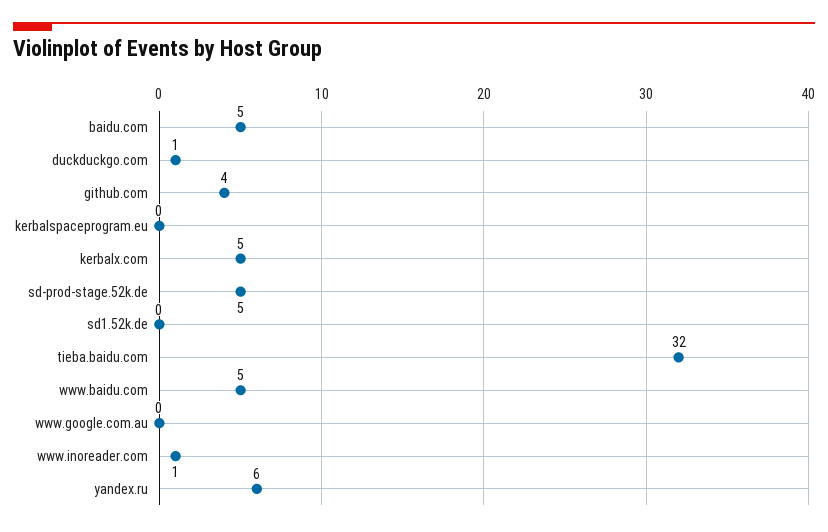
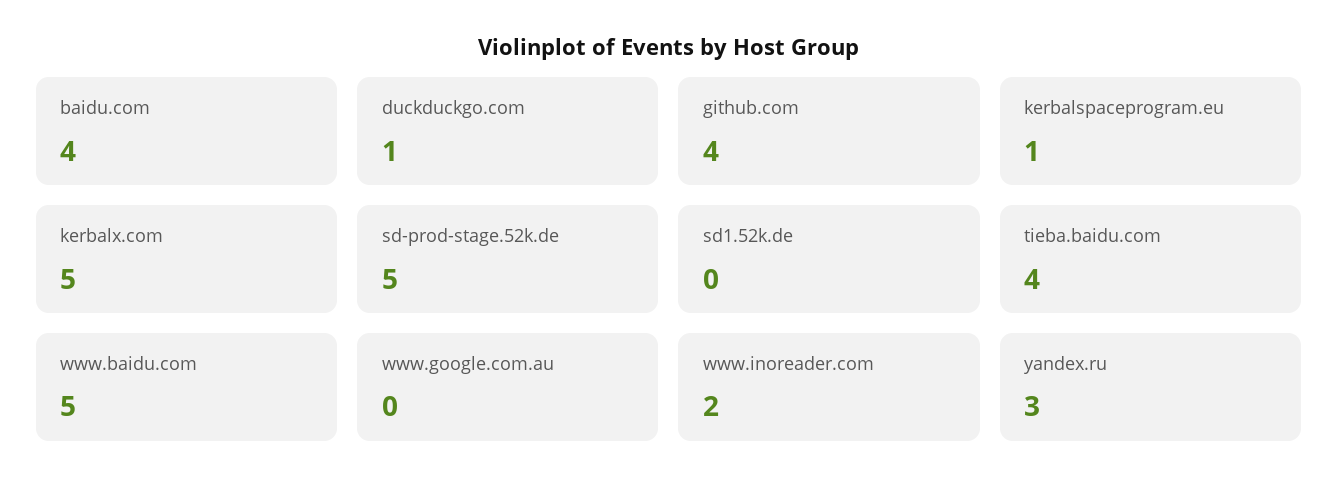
  {
-   "baidu.com": 5,
+   "baidu.com": 4,
    "duckduckgo.com": 1,
    "github.com": 4,
-   "kerbalspaceprogram.eu": 0,
+   "kerbalspaceprogram.eu": 1,
    "kerbalx.com": 5,
    "sd-prod-stage.52k.de": 5,
    "sd1.52k.de": 0,
-   "tieba.baidu.com": 32,
+   "tieba.baidu.com": 4,
    "www.baidu.com": 5,
    "www.google.com.au": 0,
-   "www.inoreader.com": 1,
+   "www.inoreader.com": 2,
-   "yandex.ru": 6
+   "yandex.ru": 3
  }

